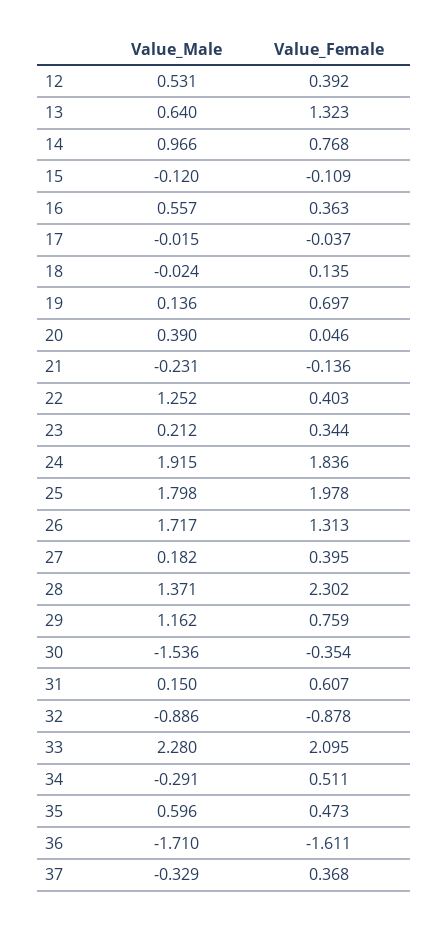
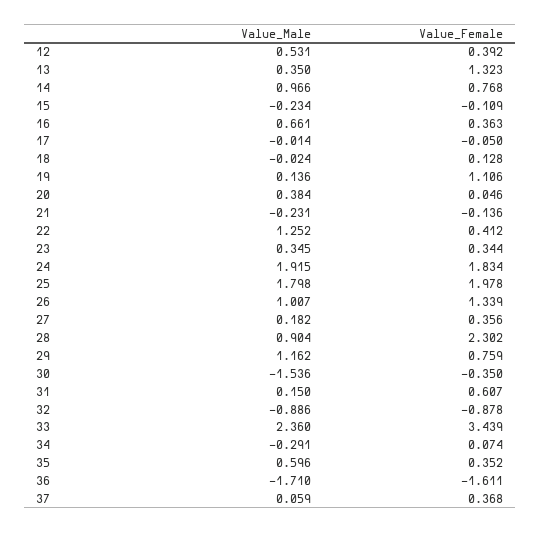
  {
    "Value_Male": {
      "12": 0.531,
-     "13": 0.64,
+     "13": 0.35,
      "14": 0.966,
-     "15": -0.12,
+     "15": -0.234,
-     "16": 0.557,
+     "16": 0.661,
-     "17": -0.015,
+     "17": -0.014,
      "18": -0.024,
      "19": 0.136,
-     "20": 0.39,
+     "20": 0.384,
      "21": -0.231,
      "22": 1.252,
-     "23": 0.212,
+     "23": 0.345,
      "24": 1.915,
      "25": 1.798,
-     "26": 1.717,
+     "26": 1.007,
      "27": 0.182,
-     "28": 1.371,
+     "28": 0.904,
      "29": 1.162,
      "30": -1.536,
      "31": 0.15,
      "32": -0.886,
-     "33": 2.28,
+     "33": 2.36,
      "34": -0.291,
      "35": 0.596,
      "36": -1.71,
-     "37": -0.329
+     "37": 0.059
    },
    "Value_Female": {
      "12": 0.392,
      "13": 1.323,
      "14": 0.768,
      "15": -0.109,
      "16": 0.363,
-     "17": -0.037,
+     "17": -0.05,
-     "18": 0.135,
+     "18": 0.128,
-     "19": 0.697,
+     "19": 1.106,
      "20": 0.046,
      "21": -0.136,
-     "22": 0.403,
+     "22": 0.412,
      "23": 0.344,
-     "24": 1.836,
+     "24": 1.834,
      "25": 1.978,
-     "26": 1.313,
+     "26": 1.339,
-     "27": 0.395,
+     "27": 0.356,
      "28": 2.302,
      "29": 0.759,
-     "30": -0.354,
+     "30": -0.35,
      "31": 0.607,
      "32": -0.878,
-     "33": 2.095,
+     "33": 3.439,
-     "34": 0.511,
+     "34": 0.074,
-     "35": 0.473,
+     "35": 0.352,
      "36": -1.611,
      "37": 0.368
    }
  }

